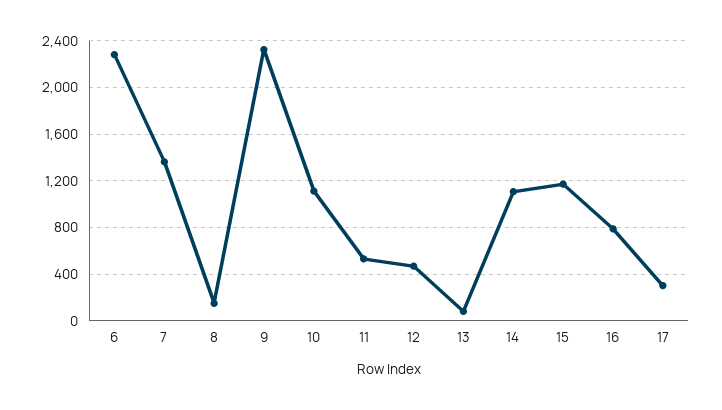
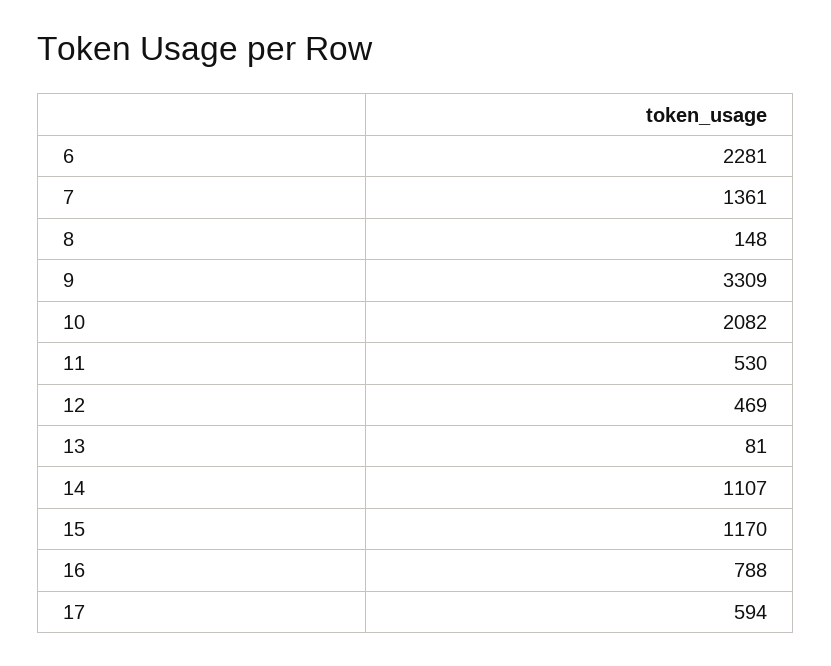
  {
    "6": 2281,
    "7": 1361,
    "8": 148,
-   "9": 2300,
+   "9": 3309,
-   "10": 1100,
+   "10": 2082,
    "11": 530,
    "12": 469,
    "13": 81,
    "14": 1107,
    "15": 1170,
    "16": 788,
-   "17": 300
+   "17": 594
  }

